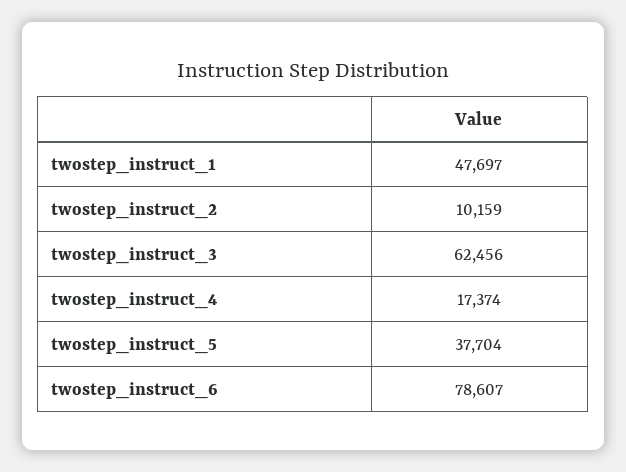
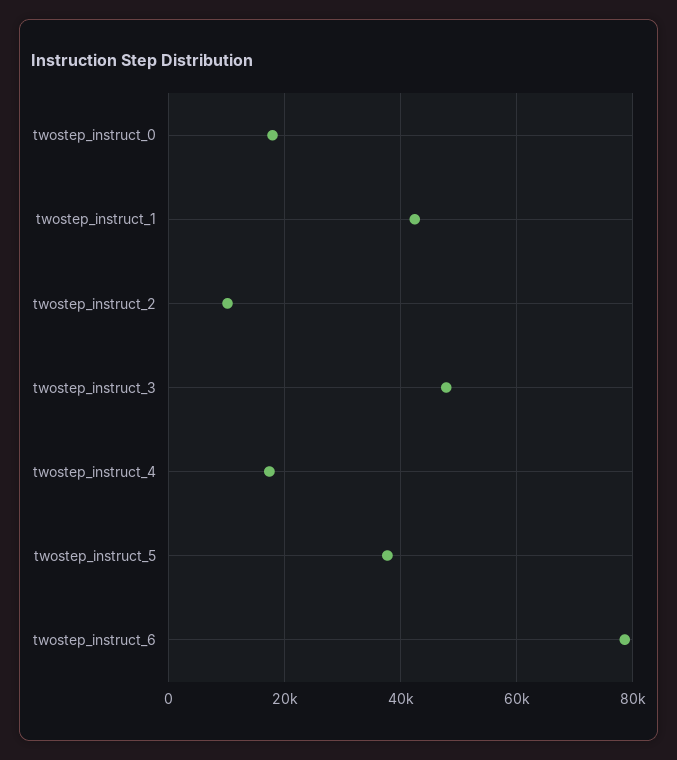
  {
-   "twostep_instruct_1": 47697,
+   "twostep_instruct_1": 42000,
    "twostep_instruct_2": 10159,
-   "twostep_instruct_3": 62456,
+   "twostep_instruct_3": 48000,
    "twostep_instruct_4": 17374,
    "twostep_instruct_5": 37704,
-   "twostep_instruct_6": 78607
+   "twostep_instruct_6": 78607,
+   "twostep_instruct_0": 18000
  }

